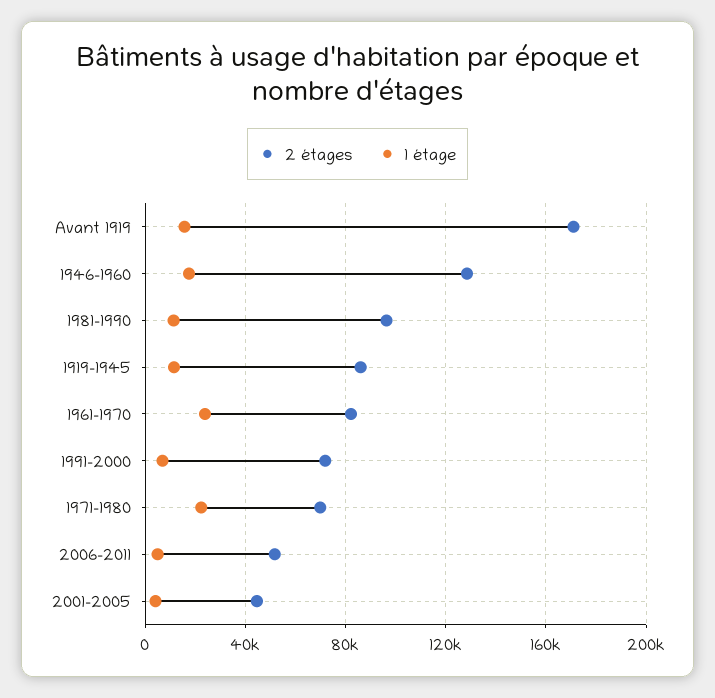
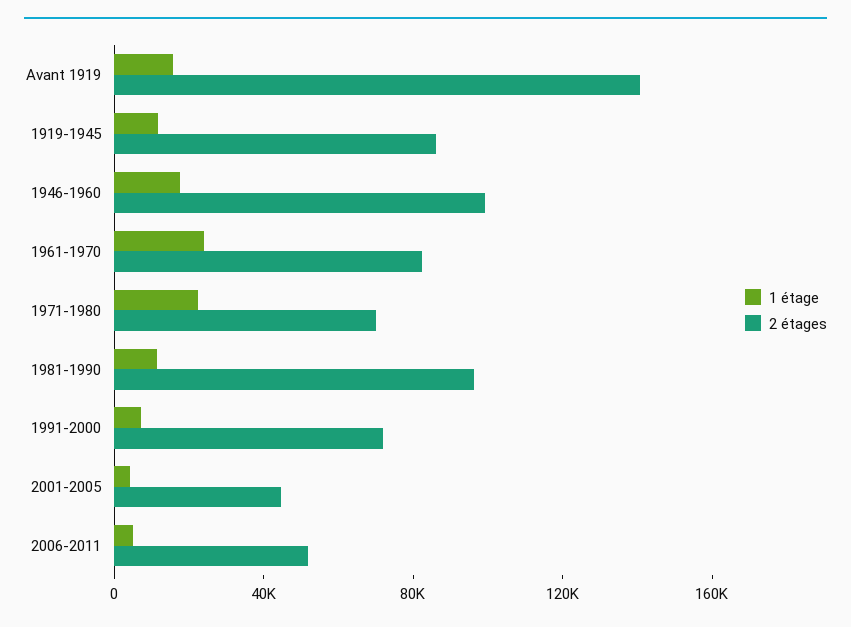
  {
    "2 étages": {
-     "Avant 1919": 170000,
+     "Avant 1919": 140000,
-     "1946-1960": 130000,
+     "1946-1960": 100000,
      "1981-1990": 95000,
      "1919-1945": 85000,
      "1961-1970": 80000,
      "1991-2000": 70000,
      "1971-1980": 70000,
      "2006-2011": 50000,
      "2001-2005": 45000
    },
    "1 étage": {
      "Avant 1919": 15000,
      "1946-1960": 20000,
      "1981-1990": 10000,
      "1919-1945": 10000,
      "1961-1970": 25000,
      "1991-2000": 5000,
      "1971-1980": 20000,
      "2006-2011": 5000,
      "2001-2005": 5000
    }
  }

